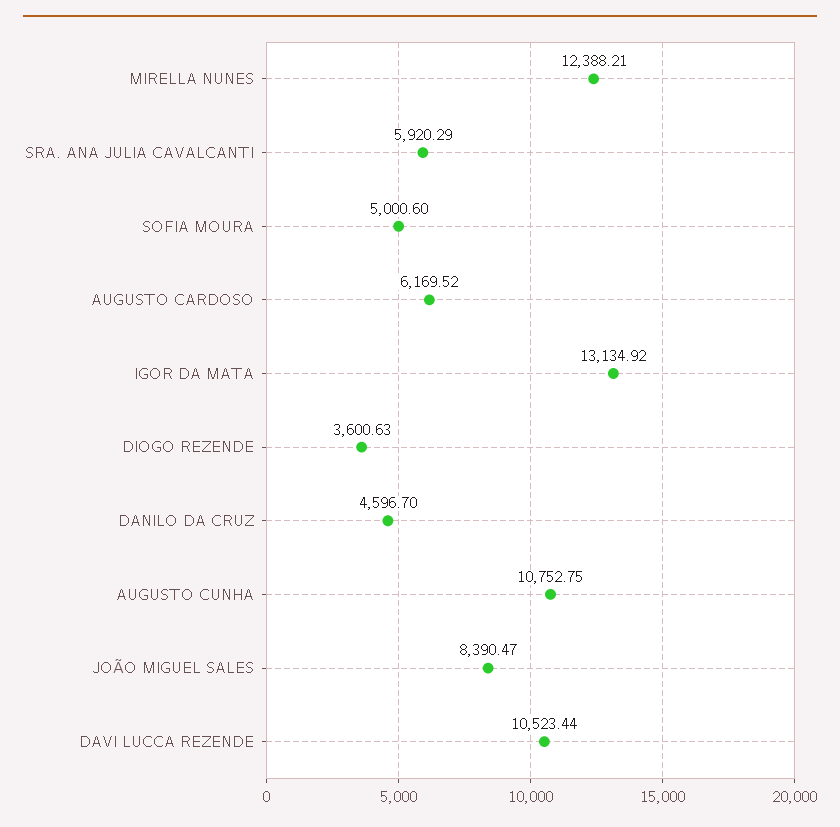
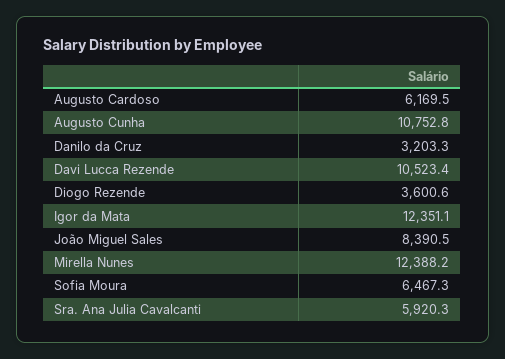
  {
    "MIRELLA NUNES": 12388.21,
    "SRA. ANA JULIA CAVALCANTI": 5920.29,
-   "SOFIA MOURA": 5000.6,
+   "SOFIA MOURA": 6467.3,
    "AUGUSTO CARDOSO": 6169.52,
-   "IGOR DA MATA": 13134.92,
+   "IGOR DA MATA": 12351.1,
    "DIOGO REZENDE": 3600.63,
-   "DANILO DA CRUZ": 4596.7,
+   "DANILO DA CRUZ": 3203.3,
    "AUGUSTO CUNHA": 10752.75,
    "JOÃO MIGUEL SALES": 8390.47,
    "DAVI LUCCA REZENDE": 10523.44
  }

